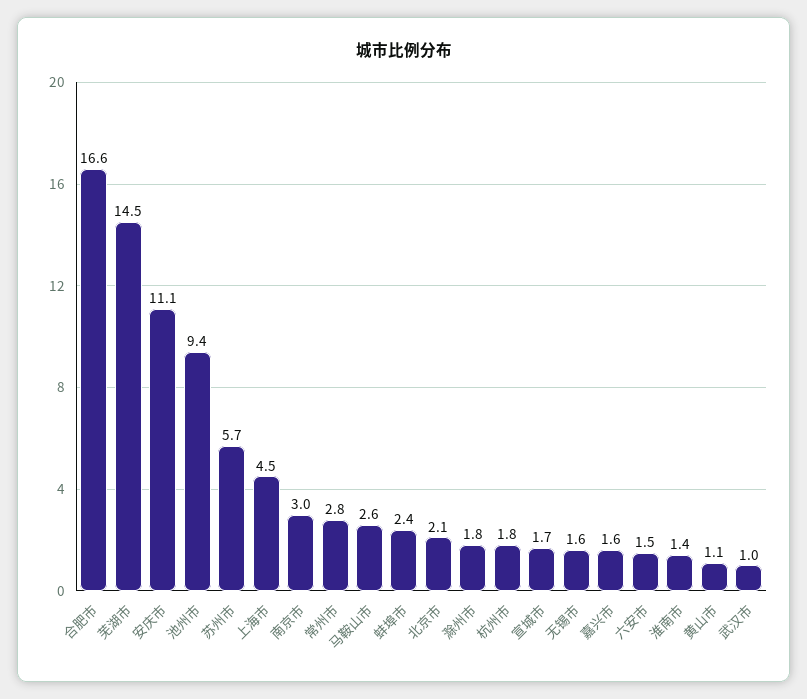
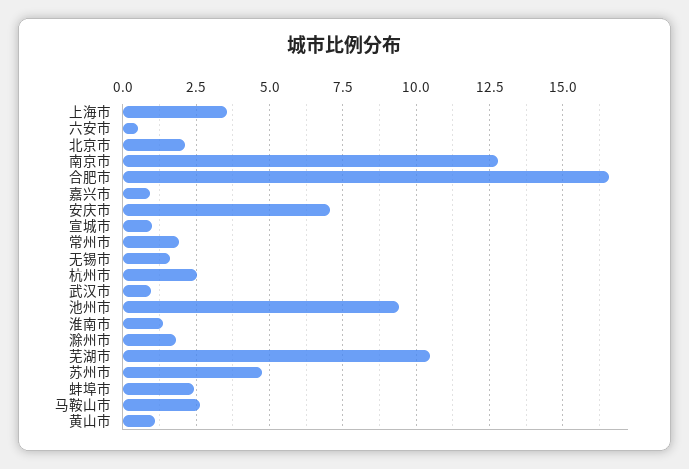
  {
    "合肥市": 16.6,
-   "芜湖市": 14.5,
+   "芜湖市": 10.5,
-   "安庆市": 11.1,
+   "安庆市": 7,
    "池州市": 9.4,
-   "苏州市": 5.7,
+   "苏州市": 4.75,
-   "上海市": 4.5,
+   "上海市": 3.5,
-   "南京市": 3,
+   "南京市": 12.75,
-   "常州市": 2.8,
+   "常州市": 2,
    "马鞍山市": 2.6,
    "蚌埠市": 2.4,
    "北京市": 2.1,
    "滁州市": 1.8,
-   "杭州市": 1.8,
+   "杭州市": 2.5,
-   "宣城市": 1.7,
+   "宣城市": 1,
    "无锡市": 1.6,
-   "嘉兴市": 1.6,
+   "嘉兴市": 1,
-   "六安市": 1.5,
+   "六安市": 0.5,
    "淮南市": 1.4,
    "黄山市": 1.1,
    "武汉市": 1
  }

